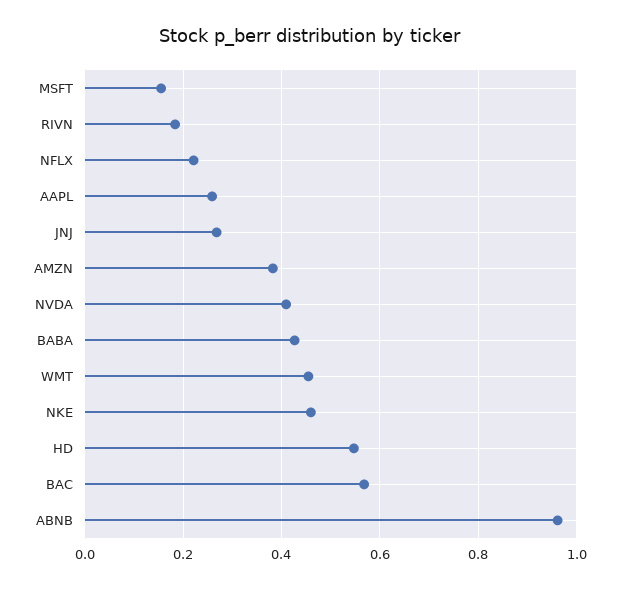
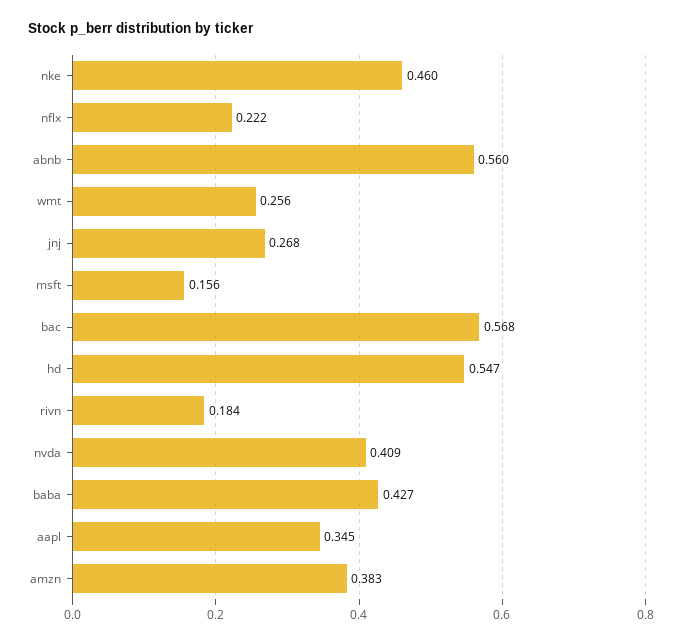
  {
    "MSFT": 0.156,
    "RIVN": 0.184,
    "NFLX": 0.222,
-   "AAPL": 0.26,
+   "AAPL": 0.345,
    "JNJ": 0.268,
    "AMZN": 0.383,
    "NVDA": 0.409,
    "BABA": 0.427,
-   "WMT": 0.46,
+   "WMT": 0.256,
    "NKE": 0.46,
    "HD": 0.547,
    "BAC": 0.568,
-   "ABNB": 0.96
+   "ABNB": 0.56
  }

